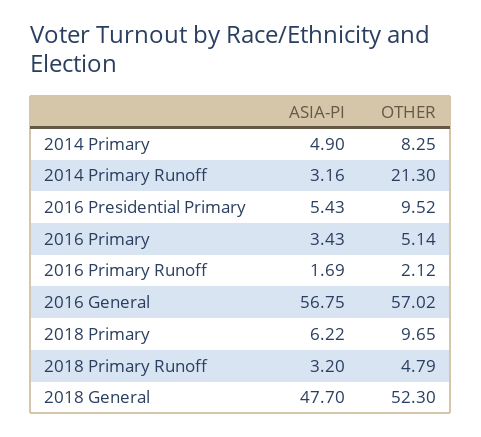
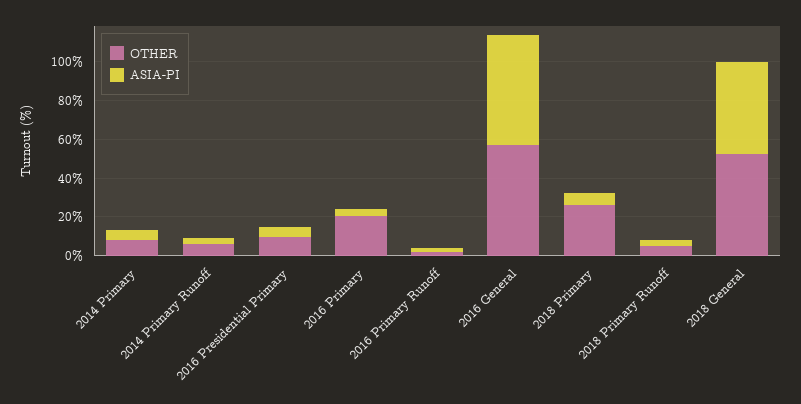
  {
    "ASIA-PI": {
      "2014 Primary": 4.9,
      "2014 Primary Runoff": 3.16,
      "2016 Presidential Primary": 5.43,
      "2016 Primary": 3.43,
      "2016 Primary Runoff": 1.69,
      "2016 General": 56.75,
      "2018 Primary": 6.22,
      "2018 Primary Runoff": 3.2,
      "2018 General": 47.7
    },
    "OTHER": {
      "2014 Primary": 8.25,
-     "2014 Primary Runoff": 21.3,
+     "2014 Primary Runoff": 5,
      "2016 Presidential Primary": 9.52,
-     "2016 Primary": 5.14,
+     "2016 Primary": 20,
      "2016 Primary Runoff": 2.12,
      "2016 General": 57.02,
-     "2018 Primary": 9.65,
+     "2018 Primary": 25,
      "2018 Primary Runoff": 4.79,
      "2018 General": 52.3
    }
  }

